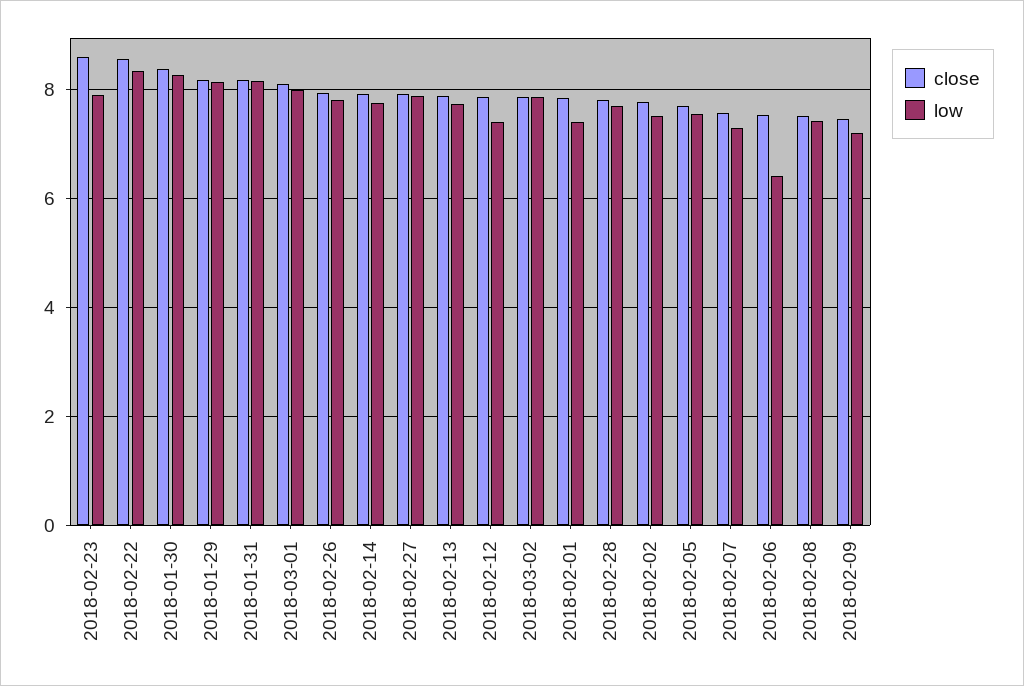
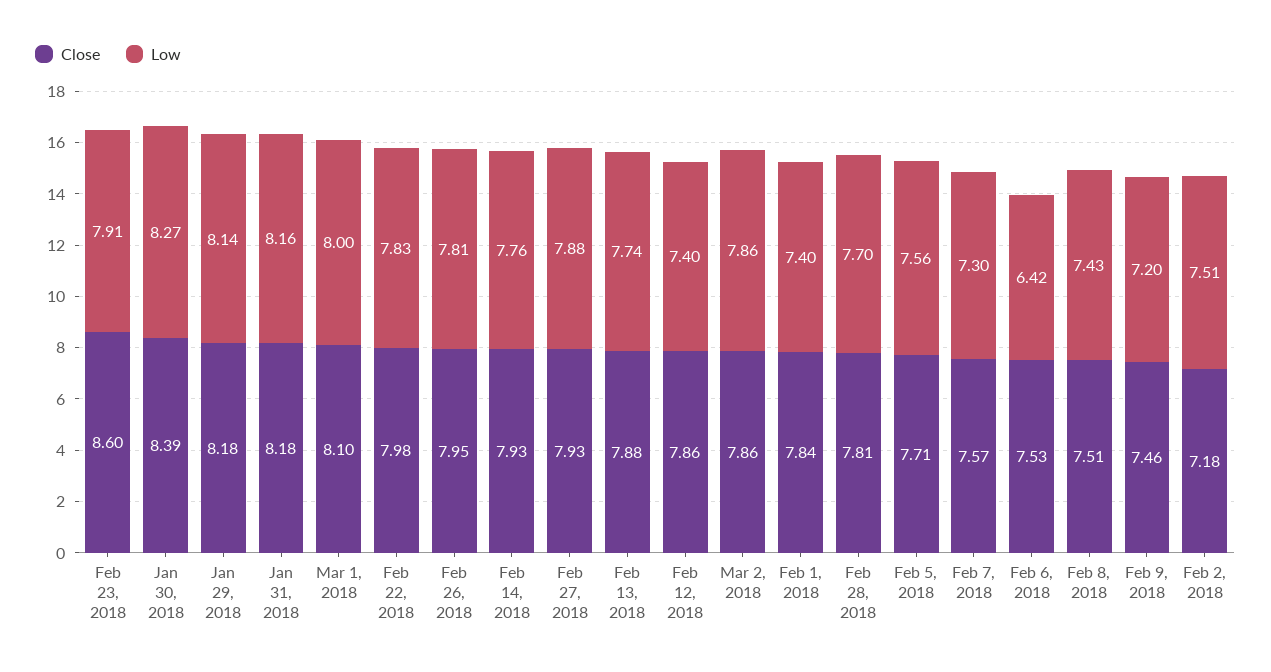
  {
    "close": {
      "2018-02-23": 8.6,
-     "2018-02-22": 8.6,
+     "2018-02-22": 7.98,
      "2018-01-30": 8.39,
      "2018-01-29": 8.18,
      "2018-01-31": 8.18,
      "2018-03-01": 8.1,
      "2018-02-26": 7.95,
      "2018-02-14": 7.93,
      "2018-02-27": 7.93,
      "2018-02-13": 7.88,
      "2018-02-12": 7.86,
      "2018-03-02": 7.86,
      "2018-02-01": 7.84,
      "2018-02-28": 7.81,
-     "2018-02-02": 7.8,
+     "2018-02-02": 7.18,
      "2018-02-05": 7.71,
      "2018-02-07": 7.57,
      "2018-02-06": 7.53,
      "2018-02-08": 7.51,
      "2018-02-09": 7.46
    },
    "low": {
      "2018-02-23": 7.91,
-     "2018-02-22": 8.4,
+     "2018-02-22": 7.83,
      "2018-01-30": 8.27,
      "2018-01-29": 8.14,
      "2018-01-31": 8.16,
      "2018-03-01": 8,
      "2018-02-26": 7.81,
      "2018-02-14": 7.76,
      "2018-02-27": 7.88,
      "2018-02-13": 7.74,
      "2018-02-12": 7.4,
      "2018-03-02": 7.86,
      "2018-02-01": 7.4,
      "2018-02-28": 7.7,
      "2018-02-02": 7.51,
      "2018-02-05": 7.56,
      "2018-02-07": 7.3,
      "2018-02-06": 6.42,
      "2018-02-08": 7.43,
      "2018-02-09": 7.2
    }
  }

